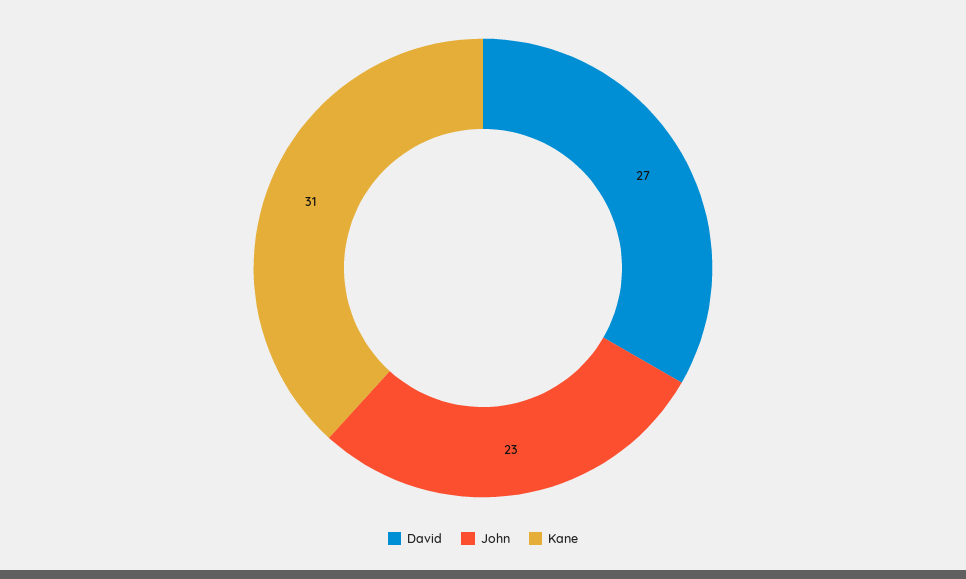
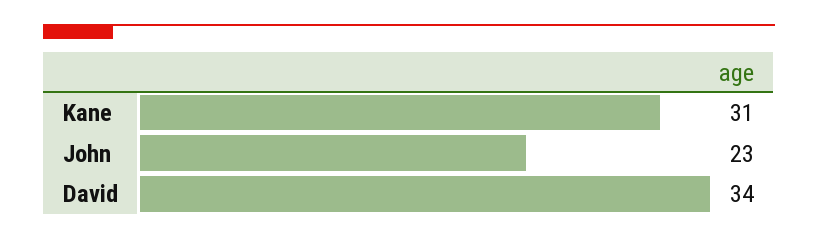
  {
-   "David": 27,
+   "David": 34,
    "John": 23,
    "Kane": 31
  }

